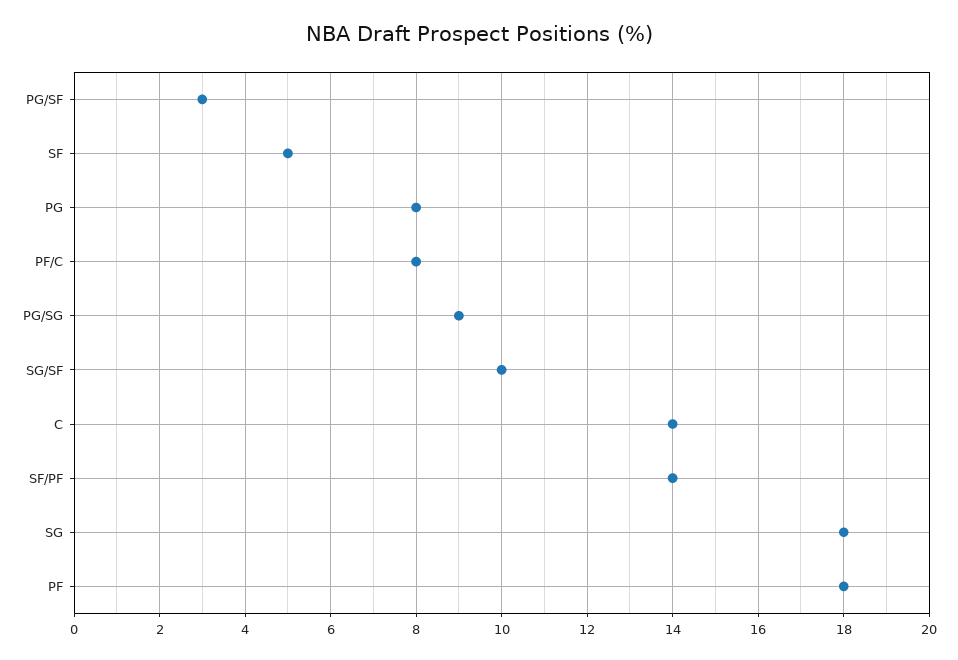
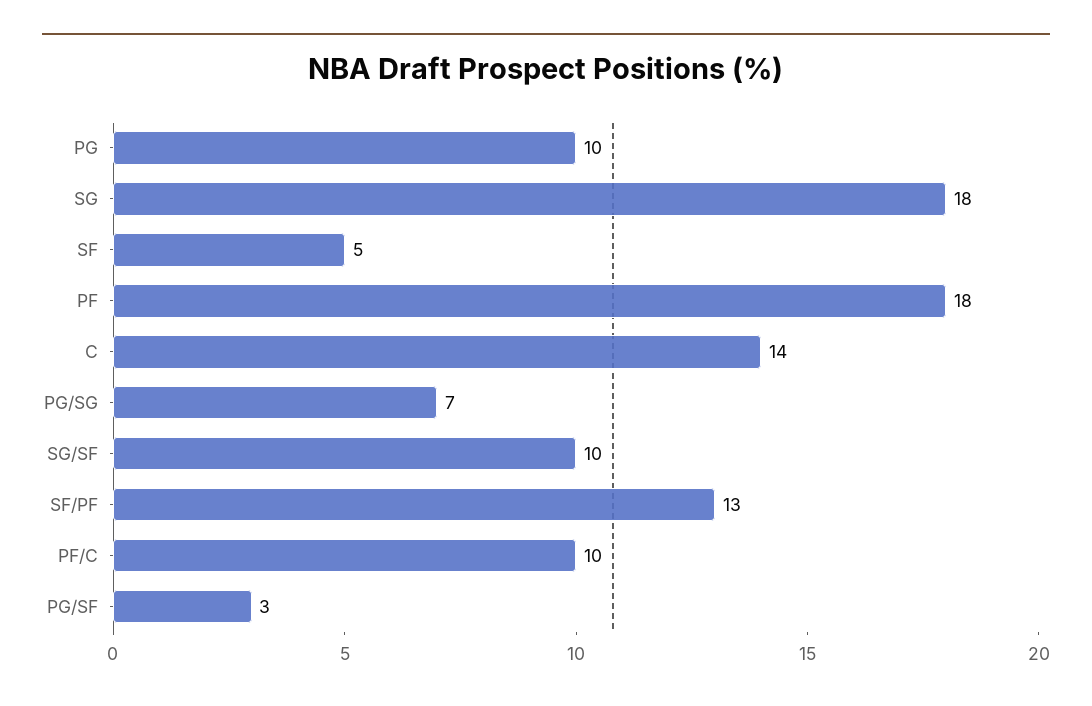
  {
    "PG/SF": 3,
    "SF": 5,
-   "PG": 8,
+   "PG": 10,
-   "PF/C": 8,
+   "PF/C": 10,
-   "PG/SG": 9,
+   "PG/SG": 7,
    "SG/SF": 10,
    "C": 14,
-   "SF/PF": 14,
+   "SF/PF": 13,
    "SG": 18,
    "PF": 18
  }

